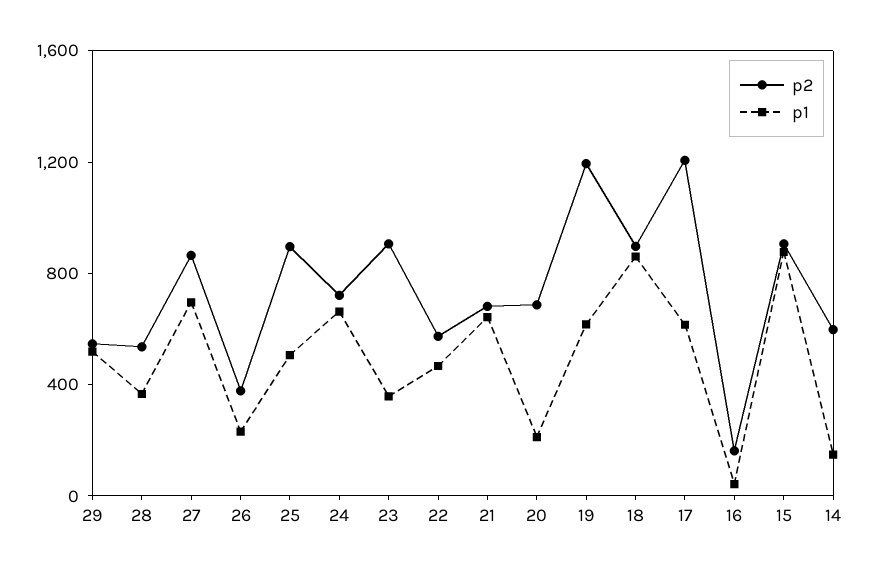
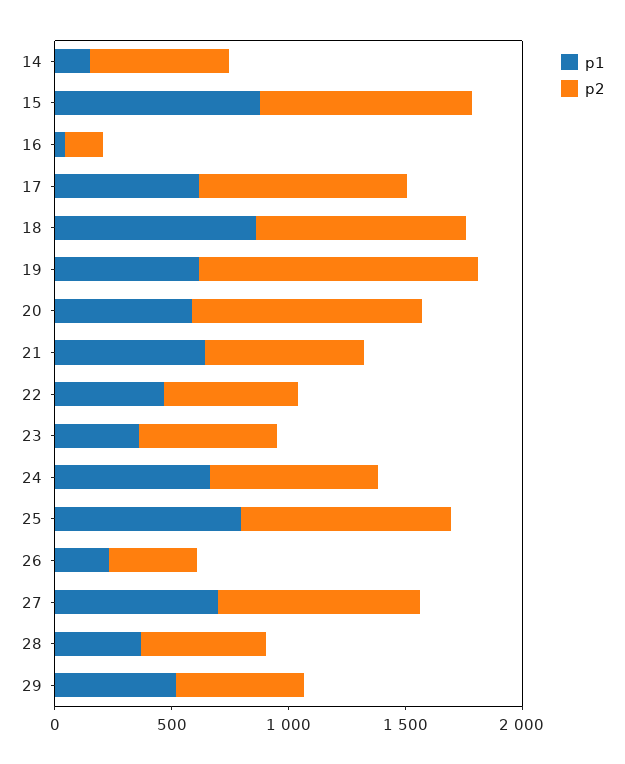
  {
    "p2": {
      "29": 500,
      "28": 500,
      "27": 900,
      "26": 400,
      "25": 900,
      "24": 700,
-     "23": 900,
+     "23": 600,
      "22": 600,
      "21": 700,
-     "20": 700,
+     "20": 1000,
      "19": 1200,
      "18": 900,
-     "17": 1200,
+     "17": 900,
      "16": 200,
      "15": 900,
      "14": 600
    },
    "p1": {
      "29": 500,
      "28": 400,
      "27": 700,
      "26": 200,
-     "25": 500,
+     "25": 800,
      "24": 700,
      "23": 400,
      "22": 500,
      "21": 600,
-     "20": 200,
+     "20": 600,
      "19": 600,
      "18": 900,
      "17": 600,
      "16": 0,
      "15": 900,
      "14": 100
    }
  }

